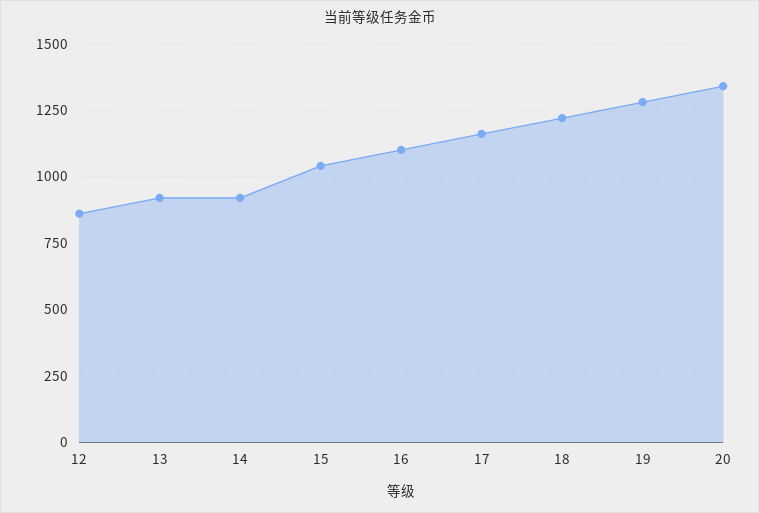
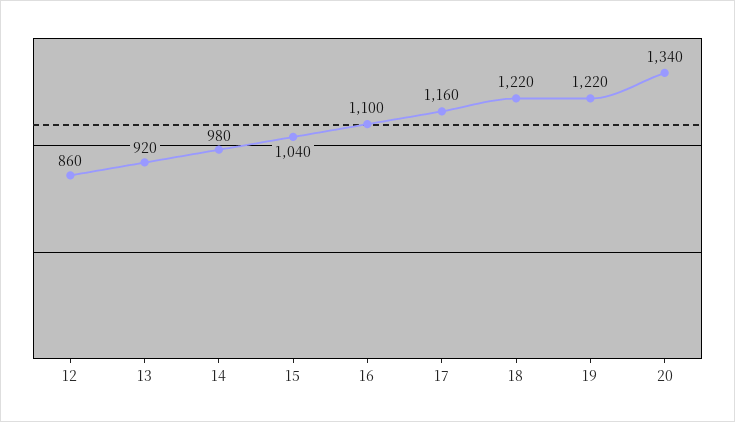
  {
    "12": 860,
    "13": 920,
-   "14": 925,
+   "14": 980,
    "15": 1040,
    "16": 1100,
    "17": 1160,
    "18": 1220,
-   "19": 1275,
+   "19": 1220,
    "20": 1340
  }

